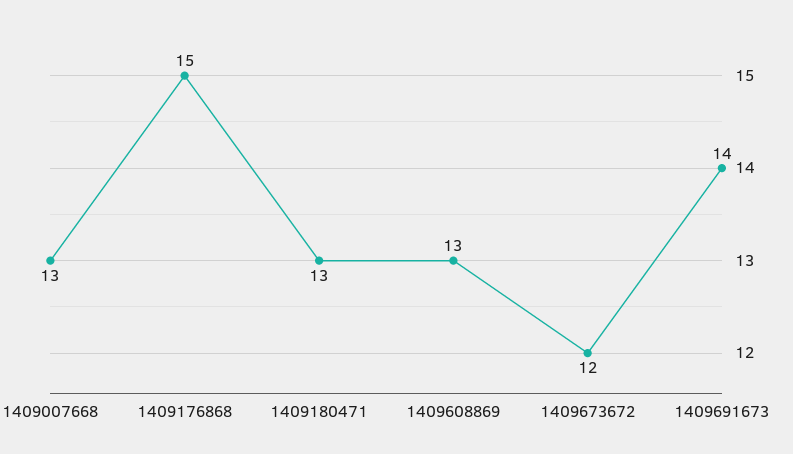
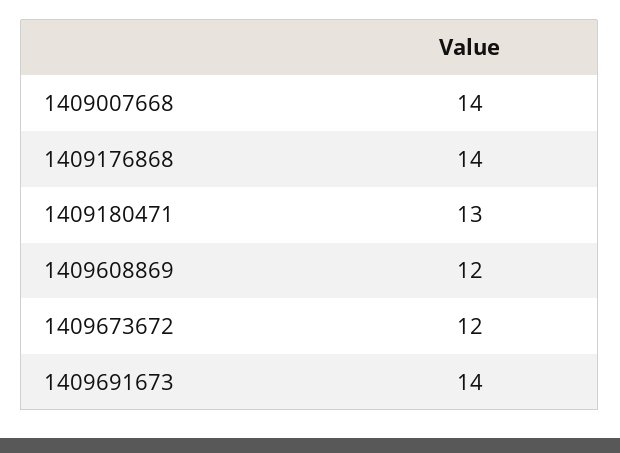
  {
-   "1409007668": 13,
+   "1409007668": 14,
-   "1409176868": 15,
+   "1409176868": 14,
    "1409180471": 13,
-   "1409608869": 13,
+   "1409608869": 12,
    "1409673672": 12,
    "1409691673": 14
  }

